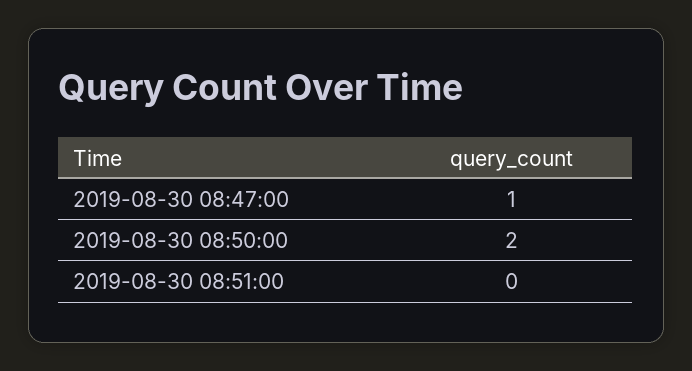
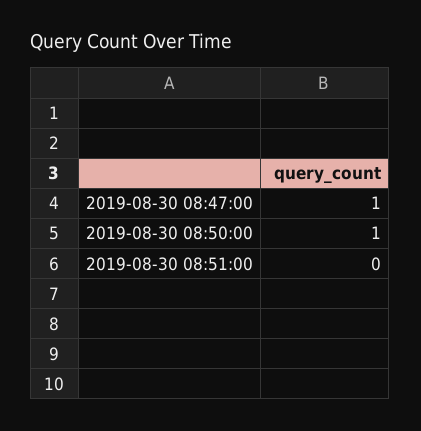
  {
    "2019-08-30 08:47:00": 1,
-   "2019-08-30 08:50:00": 2,
+   "2019-08-30 08:50:00": 1,
    "2019-08-30 08:51:00": 0
  }

